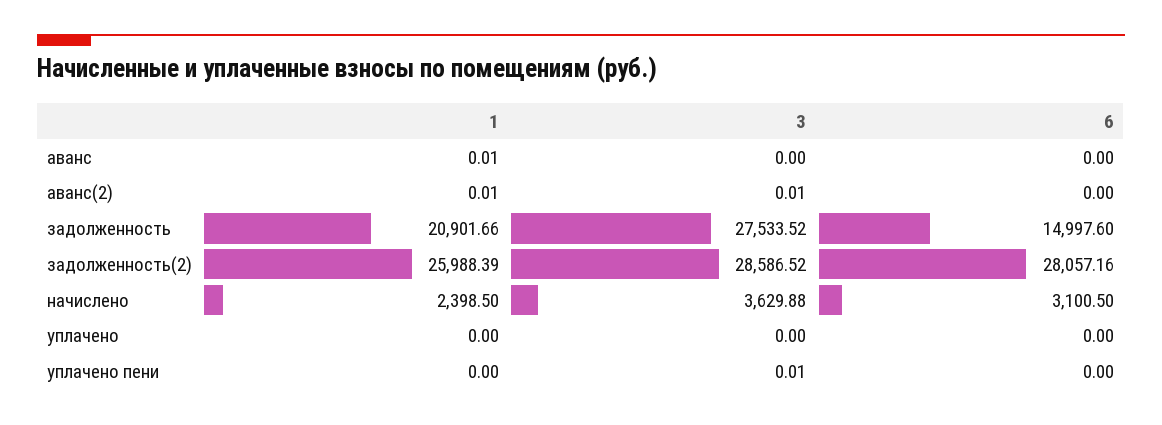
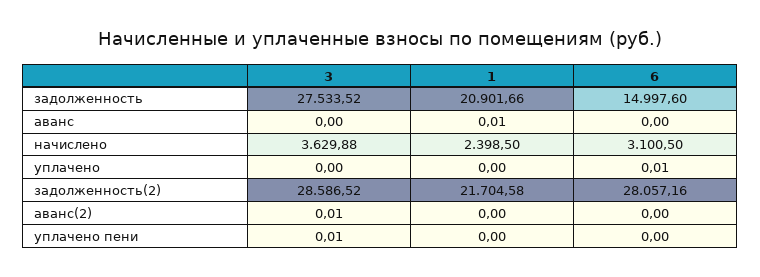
  {
    "1": {
      "аванс": 0.01,
-     "аванс(2)": 0.01,
+     "аванс(2)": 0,
      "задолженность": 20901.66,
-     "задолженность(2)": 25988.39,
+     "задолженность(2)": 21704.58,
      "начислено": 2398.5,
      "уплачено": 0,
      "уплачено пени": 0
    },
    "3": {
      "аванс": 0,
      "аванс(2)": 0.01,
      "задолженность": 27533.52,
      "задолженность(2)": 28586.52,
      "начислено": 3629.88,
      "уплачено": 0,
      "уплачено пени": 0.01
    },
    "6": {
      "аванс": 0,
      "аванс(2)": 0,
      "задолженность": 14997.6,
      "задолженность(2)": 28057.16,
      "начислено": 3100.5,
-     "уплачено": 0,
+     "уплачено": 0.01,
      "уплачено пени": 0
    }
  }

